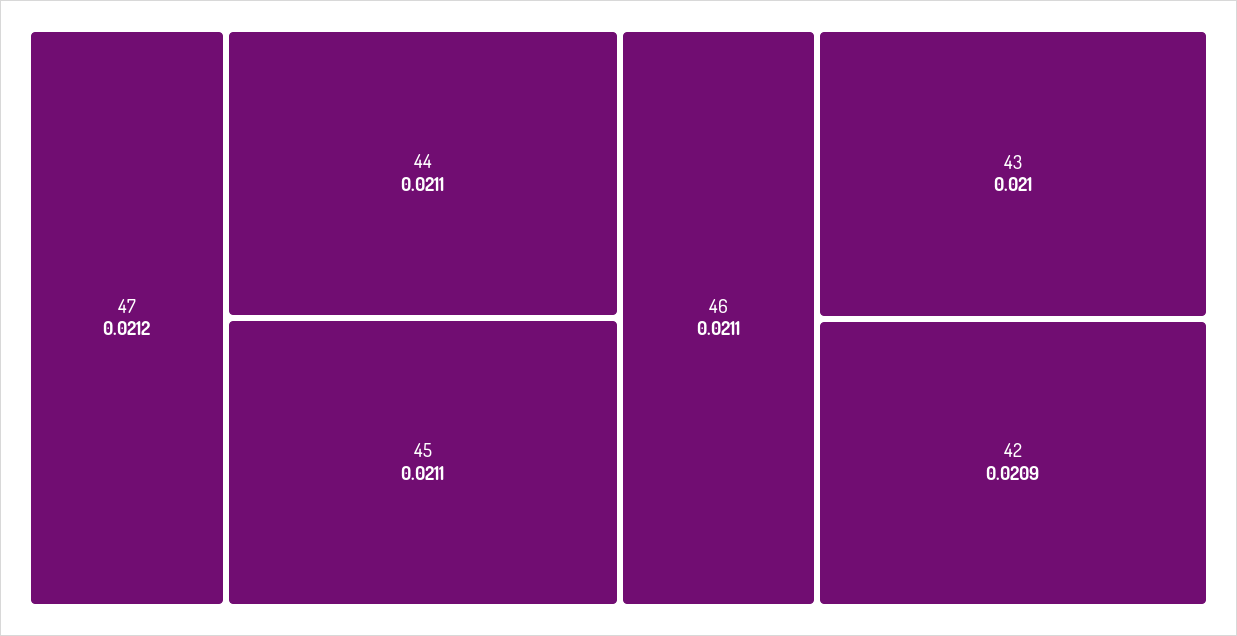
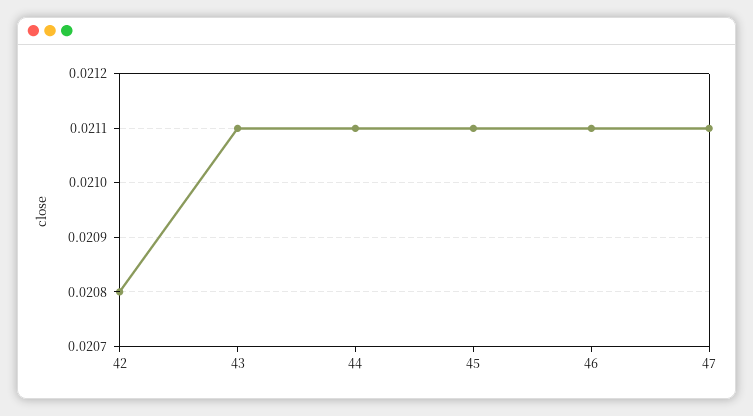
  {
-   "47": 0.0212,
+   "47": 0.0211,
    "44": 0.0211,
    "45": 0.0211,
    "46": 0.0211,
-   "43": 0.021,
+   "43": 0.0211,
-   "42": 0.0209
+   "42": 0.0208
  }

